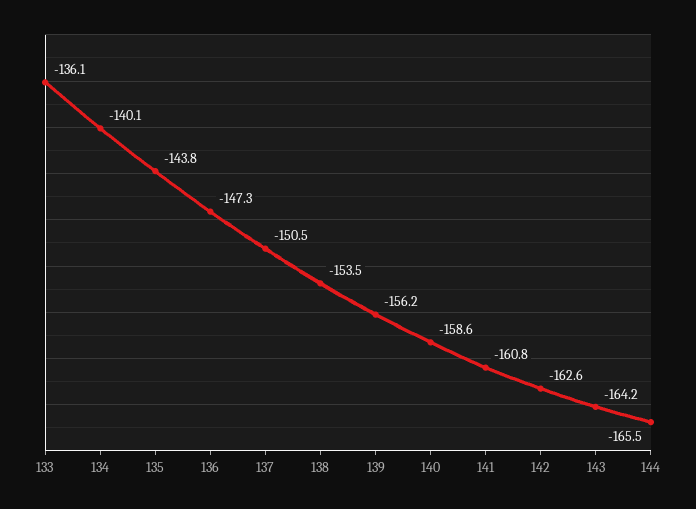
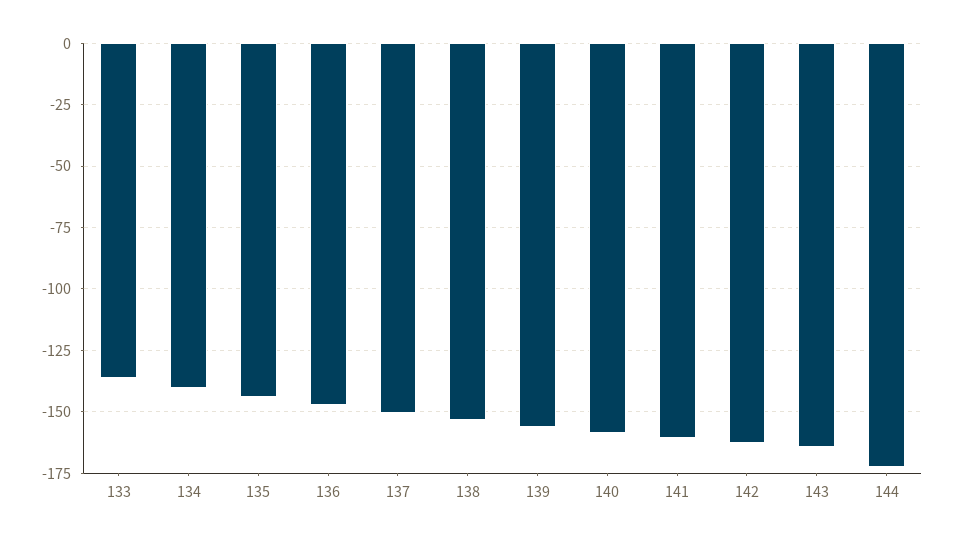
  {
    "133": -136.1,
    "134": -140.1,
    "135": -143.8,
    "136": -147.3,
    "137": -150.5,
    "138": -153.5,
    "139": -156.2,
    "140": -158.6,
    "141": -160.8,
    "142": -162.6,
    "143": -164.2,
-   "144": -165.5
+   "144": -172.5
  }

